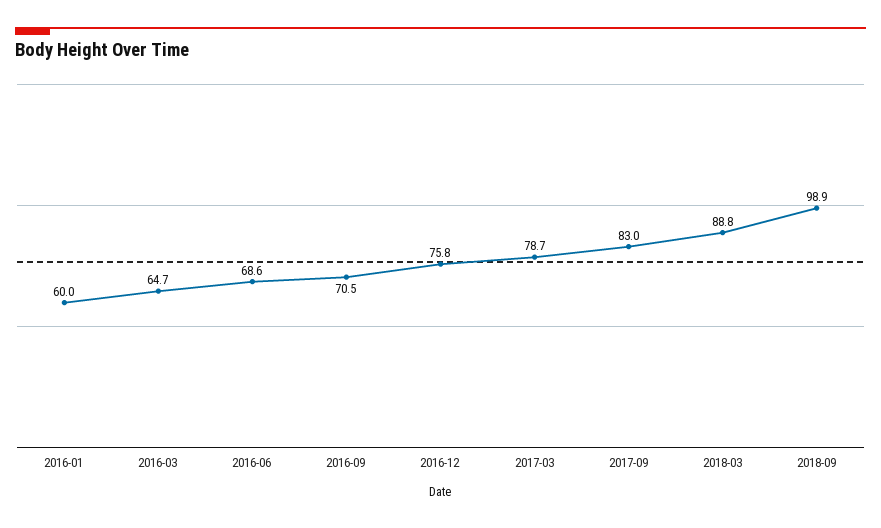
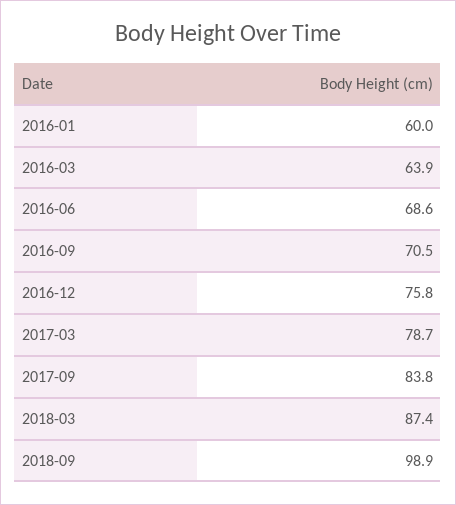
  {
    "2016-01": 60,
-   "2016-03": 64.7,
+   "2016-03": 63.9,
    "2016-06": 68.6,
    "2016-09": 70.5,
    "2016-12": 75.8,
    "2017-03": 78.7,
-   "2017-09": 83,
+   "2017-09": 83.8,
-   "2018-03": 88.8,
+   "2018-03": 87.4,
    "2018-09": 98.9
  }

